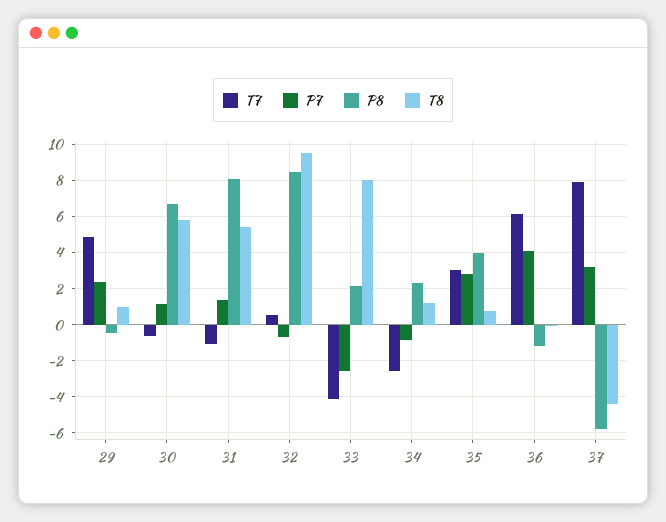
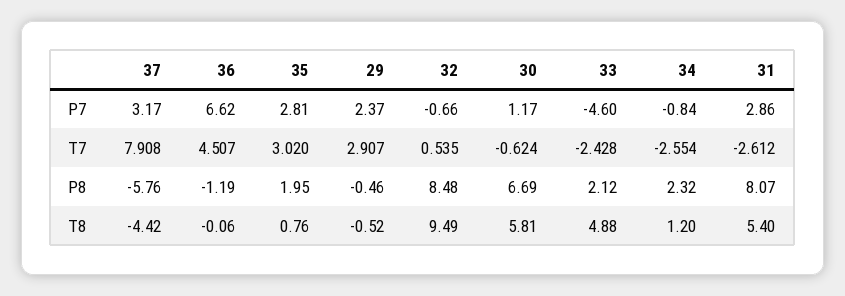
  {
    "T7": {
-     "29": 5,
+     "29": 2.907,
      "30": -0.624,
-     "31": -1,
+     "31": -2.612,
      "32": 0.535,
-     "33": -4,
+     "33": -2.428,
      "34": -2.554,
      "35": 3.02,
-     "36": 6,
+     "36": 4.507,
      "37": 7.908
    },
    "P7": {
      "29": 2.37,
      "30": 1.17,
-     "31": 1.5,
+     "31": 2.86,
      "32": -0.66,
-     "33": -2.5,
+     "33": -4.6,
      "34": -0.84,
      "35": 2.81,
-     "36": 4,
+     "36": 6.62,
      "37": 3.17
    },
    "P8": {
      "29": -0.46,
      "30": 6.69,
      "31": 8.07,
      "32": 8.48,
      "33": 2.12,
      "34": 2.32,
-     "35": 4,
+     "35": 1.95,
      "36": -1.19,
      "37": -5.76
    },
    "T8": {
-     "29": 1,
+     "29": -0.52,
      "30": 5.81,
      "31": 5.4,
      "32": 9.49,
-     "33": 8,
+     "33": 4.88,
      "34": 1.2,
      "35": 0.76,
      "36": -0.06,
      "37": -4.42
    }
  }

